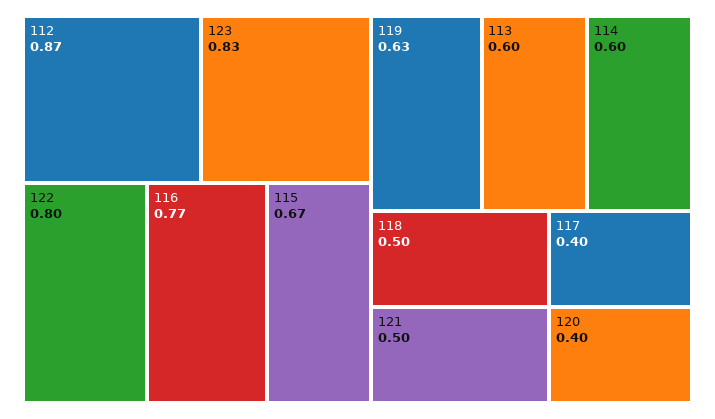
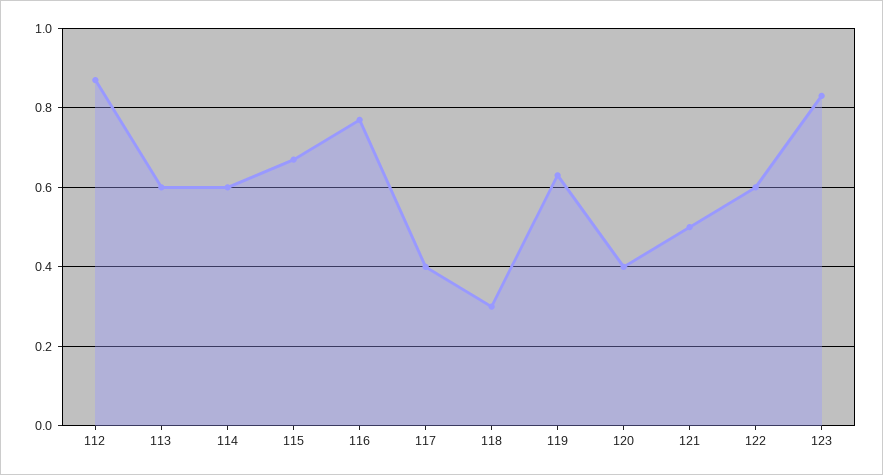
  {
    "112": 0.87,
    "123": 0.83,
-   "122": 0.8,
+   "122": 0.6,
    "116": 0.77,
    "115": 0.67,
    "119": 0.63,
    "113": 0.6,
    "114": 0.6,
-   "118": 0.5,
+   "118": 0.3,
    "121": 0.5,
    "117": 0.4,
    "120": 0.4
  }

